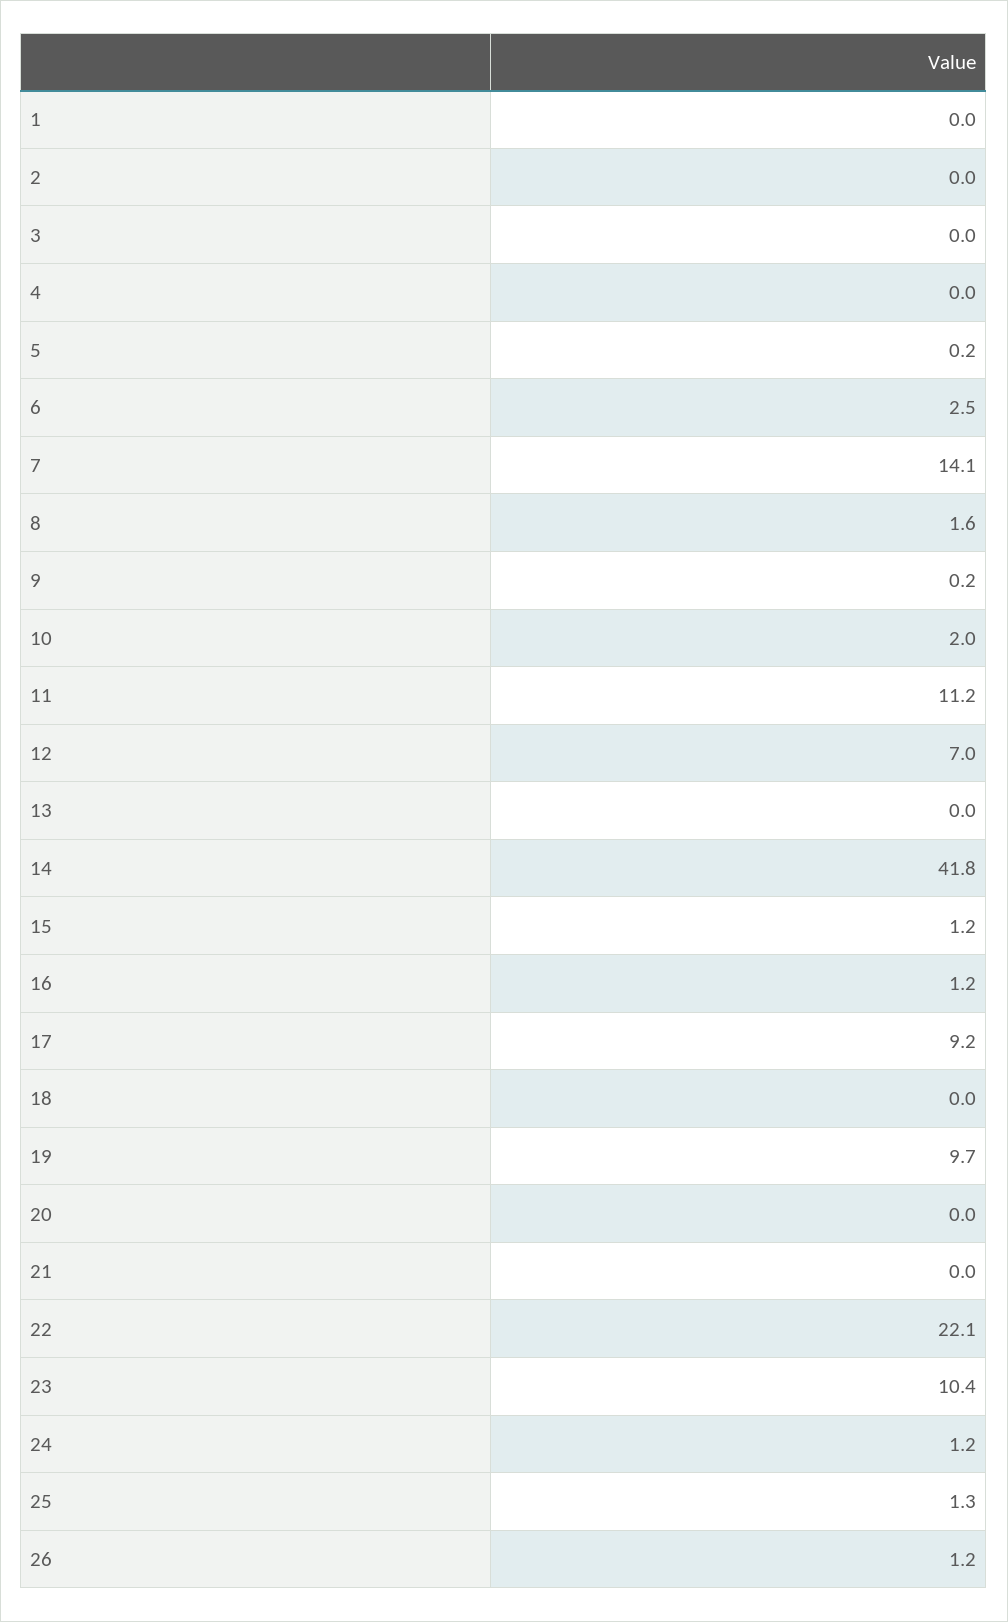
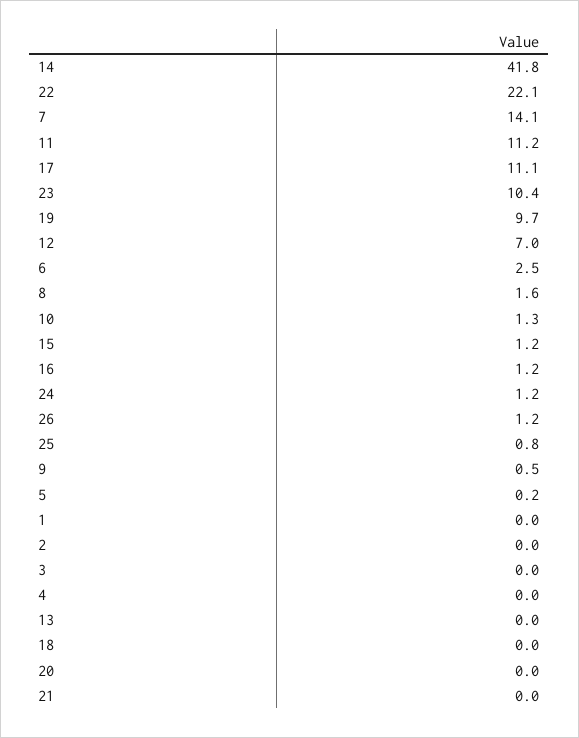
  {
    "1": 0,
    "2": 0,
    "3": 0,
    "4": 0,
    "5": 0.2,
    "6": 2.5,
    "7": 14.1,
    "8": 1.6,
-   "9": 0.2,
+   "9": 0.5,
-   "10": 2,
+   "10": 1.3,
    "11": 11.2,
    "12": 7,
    "13": 0,
    "14": 41.8,
    "15": 1.2,
    "16": 1.2,
-   "17": 9.2,
+   "17": 11.1,
    "18": 0,
    "19": 9.7,
    "20": 0,
    "21": 0,
    "22": 22.1,
    "23": 10.4,
    "24": 1.2,
-   "25": 1.3,
+   "25": 0.8,
    "26": 1.2
  }

